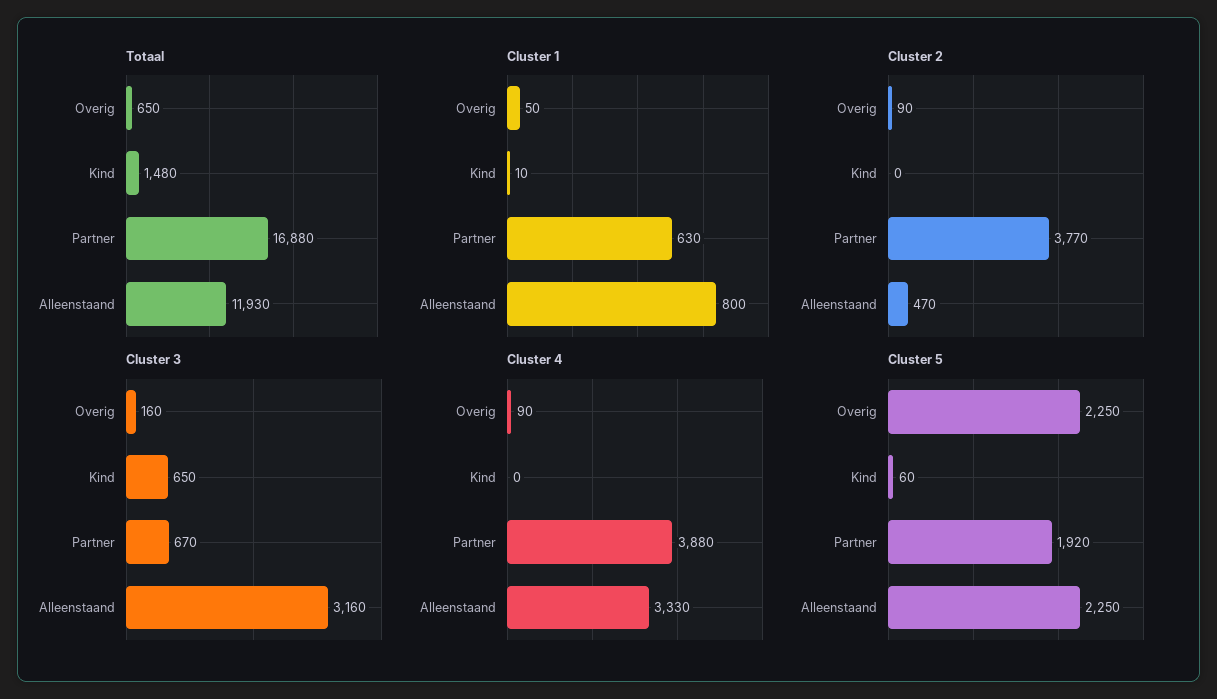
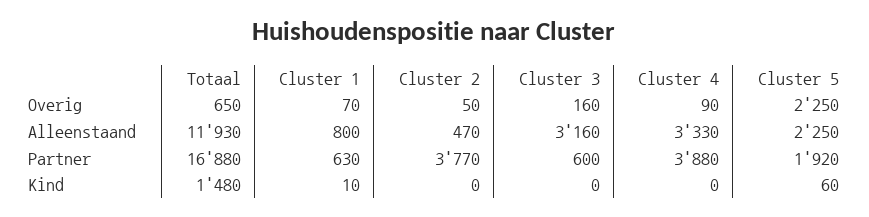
  {
    "Totaal": {
      "Overig": 650,
      "Kind": 1480,
      "Partner": 16880,
      "Alleenstaand": 11930
    },
    "Cluster 1": {
-     "Overig": 50,
+     "Overig": 70,
      "Kind": 10,
      "Partner": 630,
      "Alleenstaand": 800
    },
    "Cluster 2": {
-     "Overig": 90,
+     "Overig": 50,
      "Kind": 0,
      "Partner": 3770,
      "Alleenstaand": 470
    },
    "Cluster 3": {
      "Overig": 160,
-     "Kind": 650,
+     "Kind": 0,
-     "Partner": 670,
+     "Partner": 600,
      "Alleenstaand": 3160
    },
    "Cluster 4": {
      "Overig": 90,
      "Kind": 0,
      "Partner": 3880,
      "Alleenstaand": 3330
    },
    "Cluster 5": {
      "Overig": 2250,
      "Kind": 60,
      "Partner": 1920,
      "Alleenstaand": 2250
    }
  }

